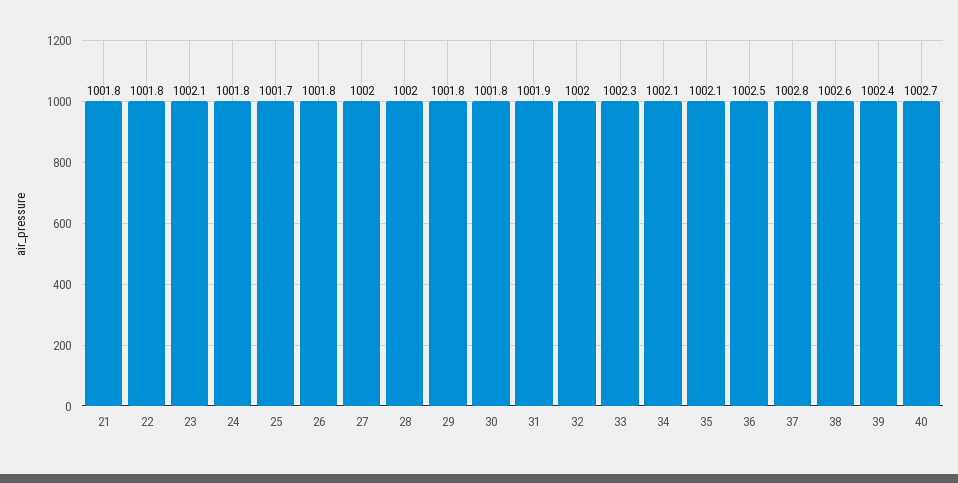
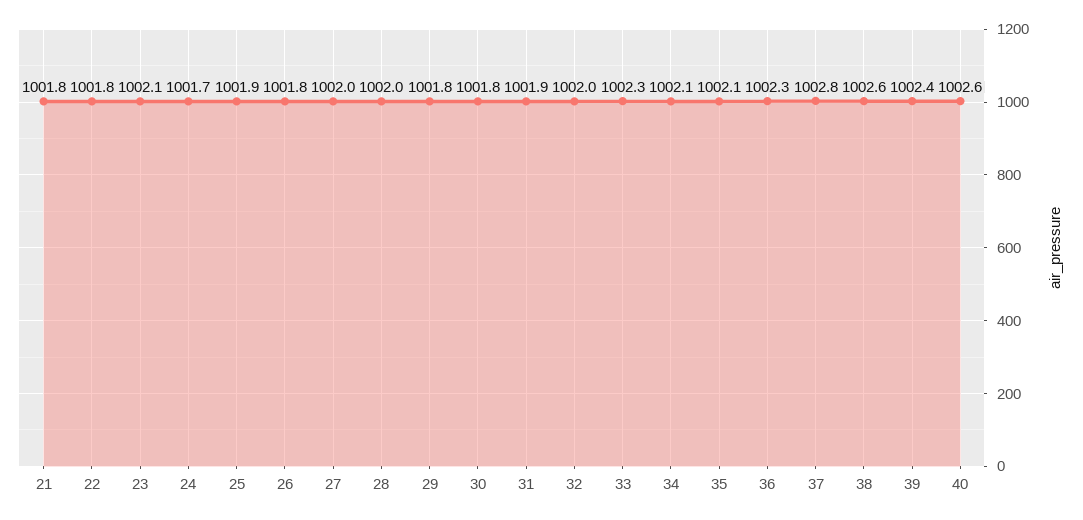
  {
    "21": 1001.8,
    "22": 1001.8,
    "23": 1002.1,
-   "24": 1001.8,
+   "24": 1001.7,
-   "25": 1001.7,
+   "25": 1001.9,
    "26": 1001.8,
    "27": 1002,
    "28": 1002,
    "29": 1001.8,
    "30": 1001.8,
    "31": 1001.9,
    "32": 1002,
    "33": 1002.3,
    "34": 1002.1,
    "35": 1002.1,
-   "36": 1002.5,
+   "36": 1002.3,
    "37": 1002.8,
    "38": 1002.6,
    "39": 1002.4,
-   "40": 1002.7
+   "40": 1002.6
  }

